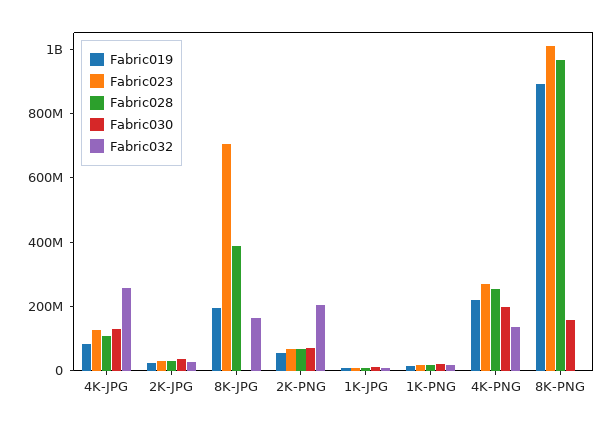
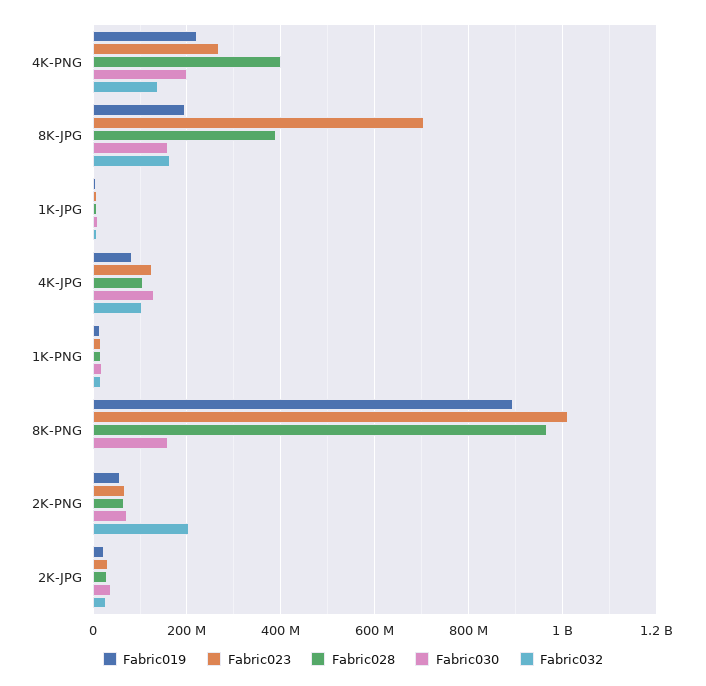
  {
    "Fabric019": {
      "4K-JPG": 80000000,
      "2K-JPG": 20000000,
      "8K-JPG": 200000000,
      "2K-PNG": 60000000,
      "1K-JPG": 0,
      "1K-PNG": 20000000,
      "4K-PNG": 220000000,
      "8K-PNG": 900000000
    },
    "Fabric023": {
      "4K-JPG": 120000000,
      "2K-JPG": 40000000,
      "8K-JPG": 700000000,
      "2K-PNG": 60000000,
      "1K-JPG": 0,
      "1K-PNG": 20000000,
      "4K-PNG": 260000000,
      "8K-PNG": 1020000000
    },
    "Fabric028": {
      "4K-JPG": 100000000,
      "2K-JPG": 20000000,
      "8K-JPG": 380000000,
      "2K-PNG": 60000000,
      "1K-JPG": 0,
      "1K-PNG": 20000000,
-     "4K-PNG": 250000000,
+     "4K-PNG": 400000000,
      "8K-PNG": 960000000
    },
    "Fabric030": {
      "4K-JPG": 140000000,
      "2K-JPG": 40000000,
-     "8K-JPG": 0,
+     "8K-JPG": 160000000,
      "2K-PNG": 80000000,
      "1K-JPG": 20000000,
      "1K-PNG": 20000000,
      "4K-PNG": 200000000,
      "8K-PNG": 160000000
    },
    "Fabric032": {
-     "4K-JPG": 250000000,
+     "4K-JPG": 100000000,
      "2K-JPG": 20000000,
      "8K-JPG": 160000000,
      "2K-PNG": 200000000,
      "1K-JPG": 0,
      "1K-PNG": 20000000,
      "4K-PNG": 140000000,
      "8K-PNG": 0
    }
  }

